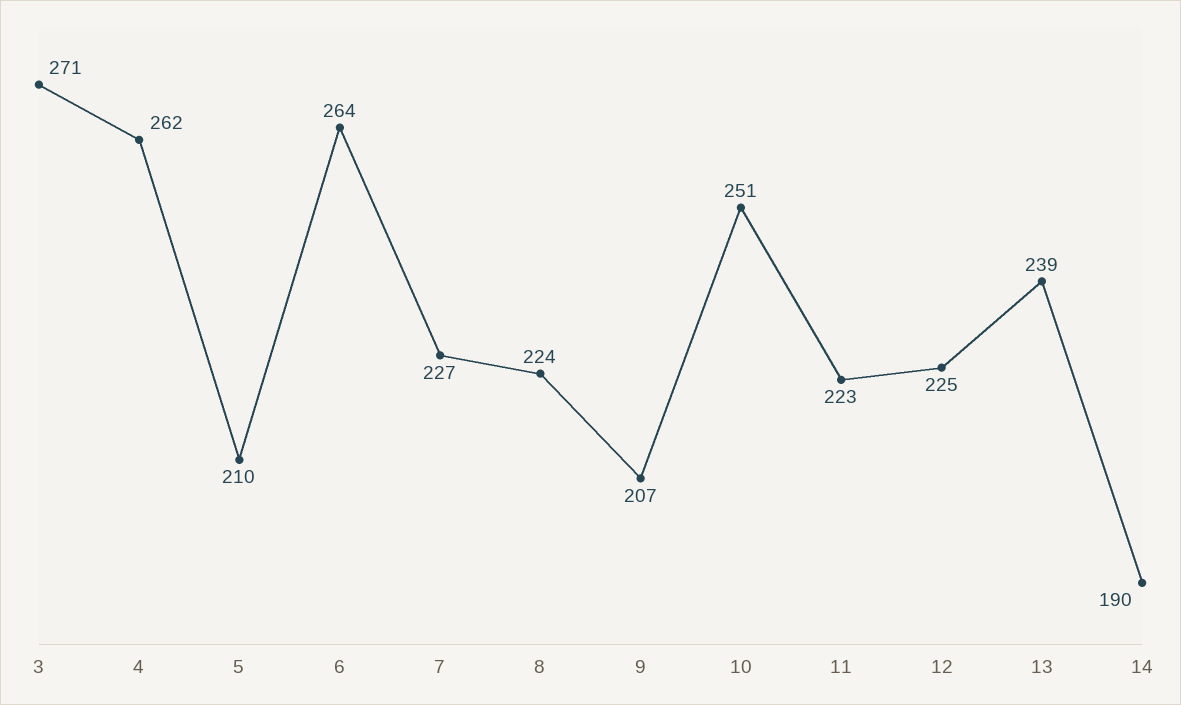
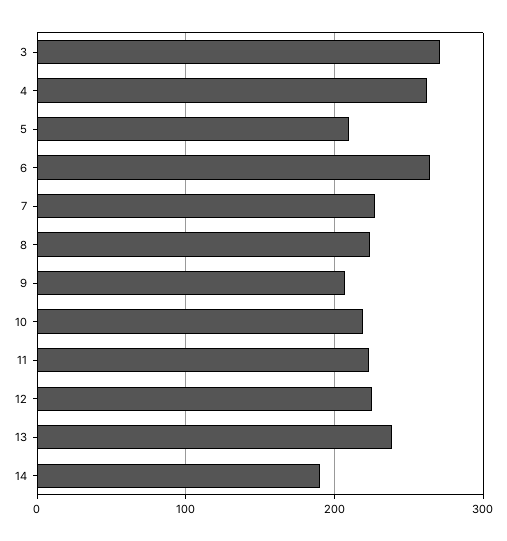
  {
    "3": 271,
    "4": 262,
    "5": 210,
    "6": 264,
    "7": 227,
    "8": 224,
    "9": 207,
-   "10": 251,
+   "10": 220,
    "11": 223,
    "12": 225,
    "13": 239,
    "14": 190
  }

